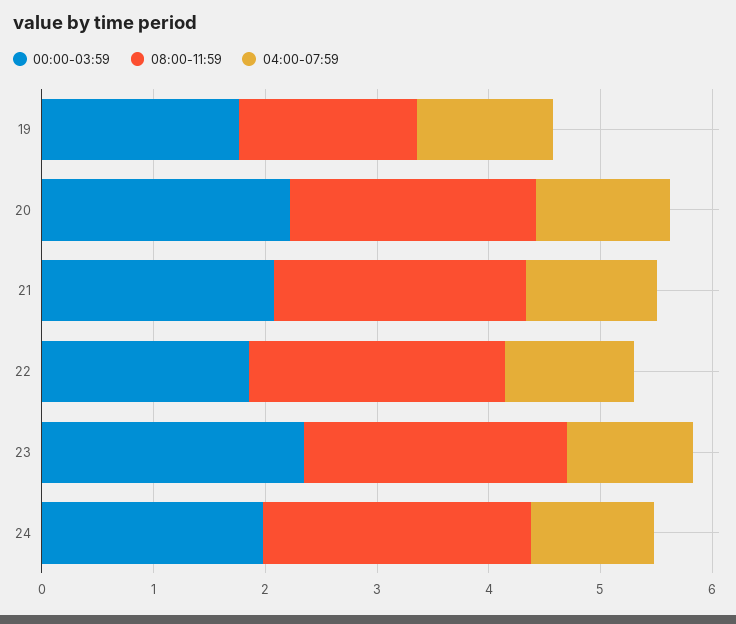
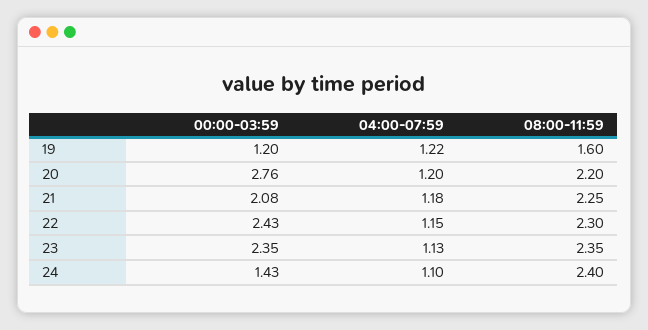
  {
    "00:00-03:59": {
-     "19": 1.8,
+     "19": 1.2,
-     "20": 2.2,
+     "20": 2.76,
      "21": 2.08,
-     "22": 1.8,
+     "22": 2.43,
      "23": 2.35,
-     "24": 2
+     "24": 1.43
    },
    "08:00-11:59": {
      "19": 1.6,
      "20": 2.2,
      "21": 2.25,
      "22": 2.3,
      "23": 2.35,
      "24": 2.4
    },
    "04:00-07:59": {
      "19": 1.22,
      "20": 1.2,
      "21": 1.18,
      "22": 1.15,
      "23": 1.13,
      "24": 1.1
    }
  }

